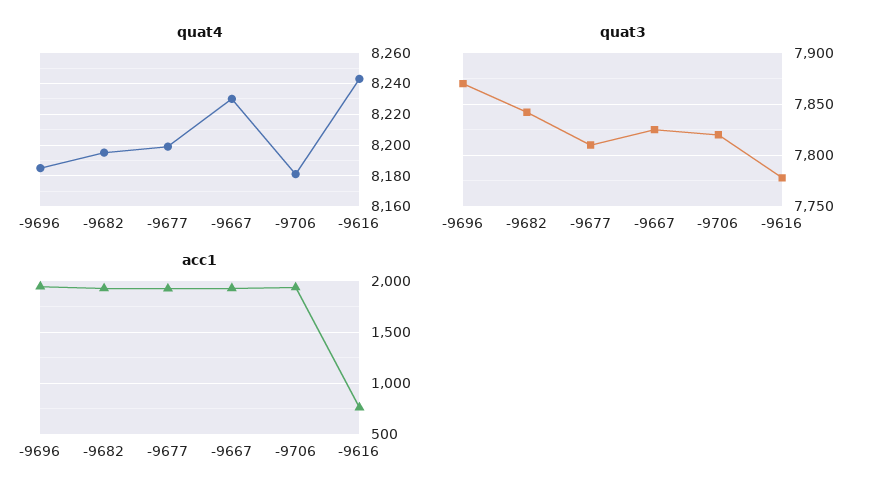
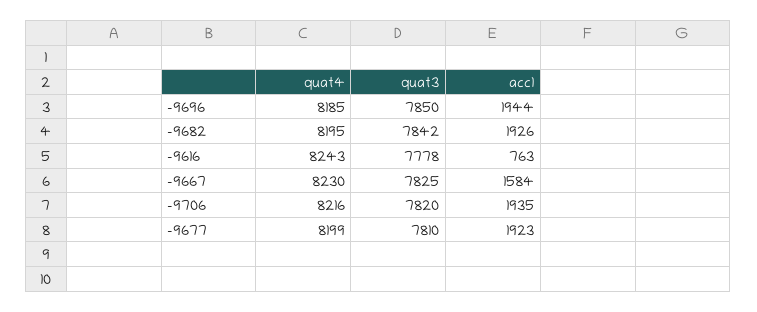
  {
    "quat4": {
      "-9696": 8185,
      "-9682": 8195,
      "-9677": 8199,
      "-9667": 8230,
-     "-9706": 8180,
+     "-9706": 8216,
      "-9616": 8243
    },
    "quat3": {
-     "-9696": 7870,
+     "-9696": 7850,
      "-9682": 7842,
      "-9677": 7810,
      "-9667": 7825,
      "-9706": 7820,
      "-9616": 7778
    },
    "acc1": {
      "-9696": 1944,
      "-9682": 1926,
      "-9677": 1923,
-     "-9667": 1900,
+     "-9667": 1584,
      "-9706": 1935,
      "-9616": 763
    }
  }

